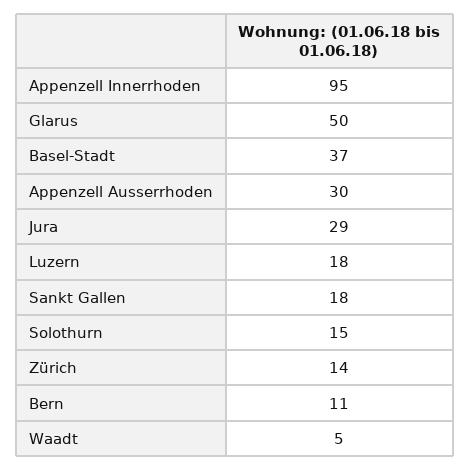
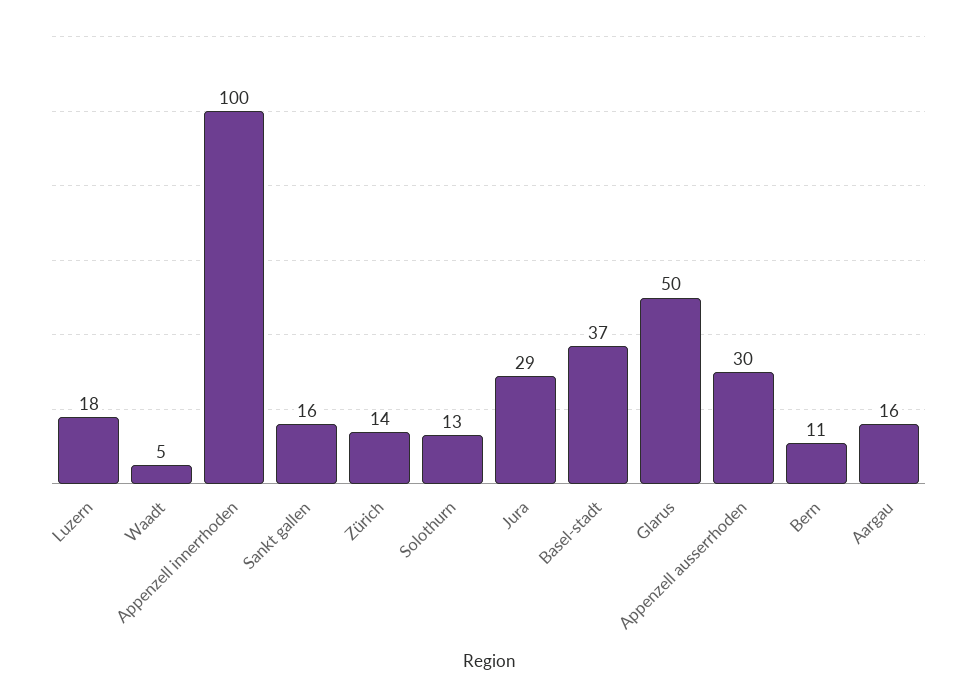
  {
-   "Appenzell Innerrhoden": 95,
+   "Appenzell Innerrhoden": 100,
    "Glarus": 50,
    "Basel-Stadt": 37,
    "Appenzell Ausserrhoden": 30,
    "Jura": 29,
    "Luzern": 18,
-   "Sankt Gallen": 18,
+   "Sankt Gallen": 16,
-   "Solothurn": 15,
+   "Solothurn": 13,
    "Zürich": 14,
    "Bern": 11,
-   "Waadt": 5
+   "Waadt": 5,
+   "Aargau": 16
  }

